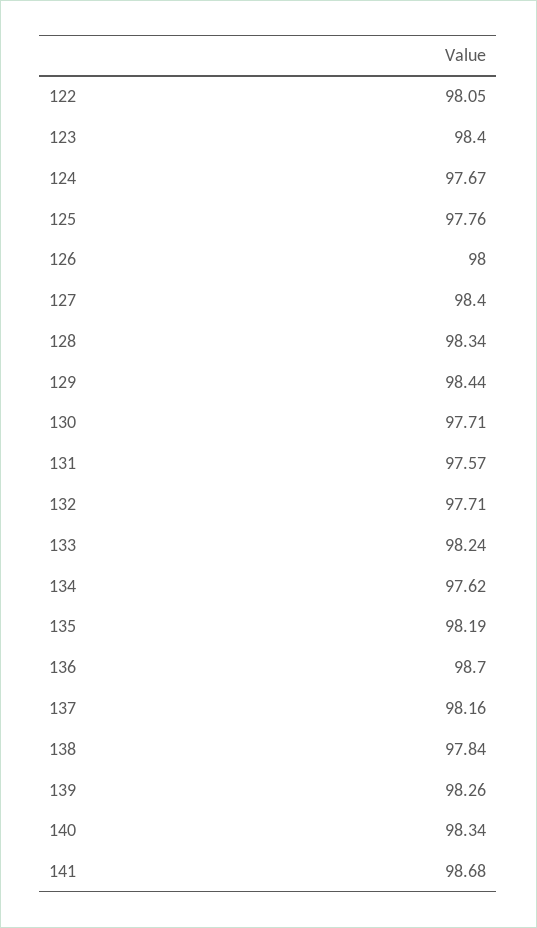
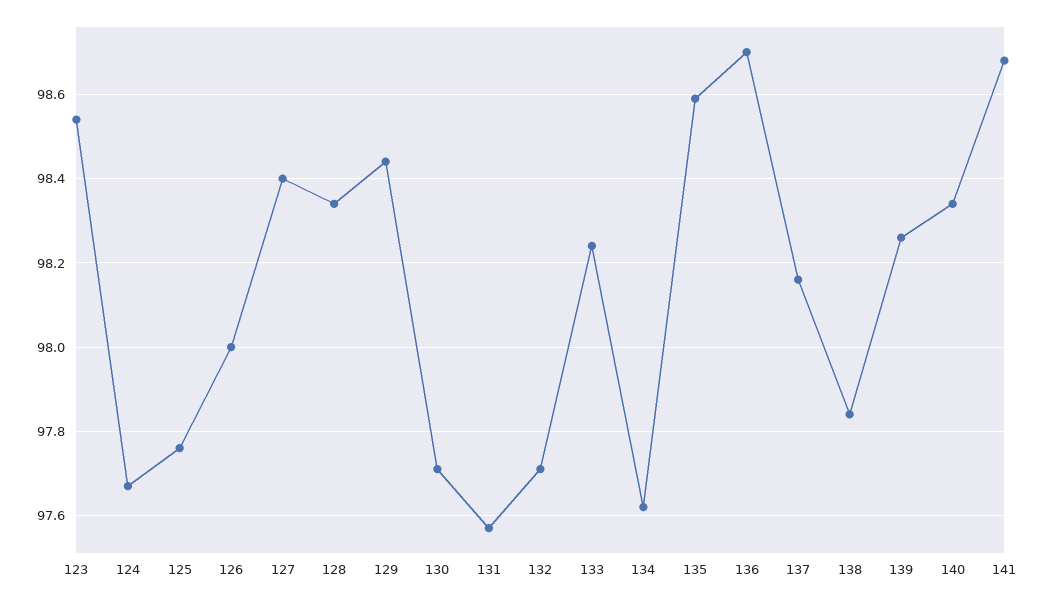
  {
-   "122": 98.05,
-   "123": 98.4,
+   "123": 98.55,
    "124": 97.67,
    "125": 97.76,
    "126": 98,
    "127": 98.4,
    "128": 98.34,
    "129": 98.44,
    "130": 97.71,
    "131": 97.57,
    "132": 97.71,
    "133": 98.24,
    "134": 97.62,
-   "135": 98.19,
+   "135": 98.6,
    "136": 98.7,
    "137": 98.16,
    "138": 97.84,
    "139": 98.26,
    "140": 98.34,
    "141": 98.68
  }

